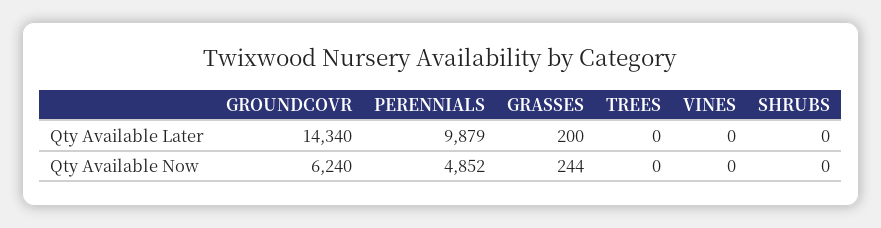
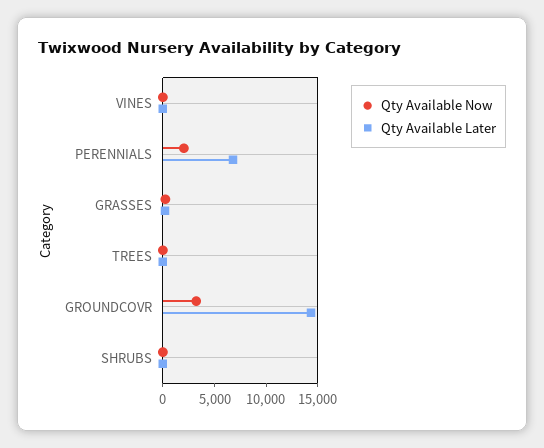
  {
    "Qty Available Later": {
      "GROUNDCOVR": 14340,
-     "PERENNIALS": 9879,
+     "PERENNIALS": 7000,
      "GRASSES": 200,
      "TREES": 0,
      "VINES": 0,
      "SHRUBS": 0
    },
    "Qty Available Now": {
-     "GROUNDCOVR": 6240,
+     "GROUNDCOVR": 3000,
-     "PERENNIALS": 4852,
+     "PERENNIALS": 2000,
      "GRASSES": 244,
      "TREES": 0,
      "VINES": 0,
      "SHRUBS": 0
    }
  }

